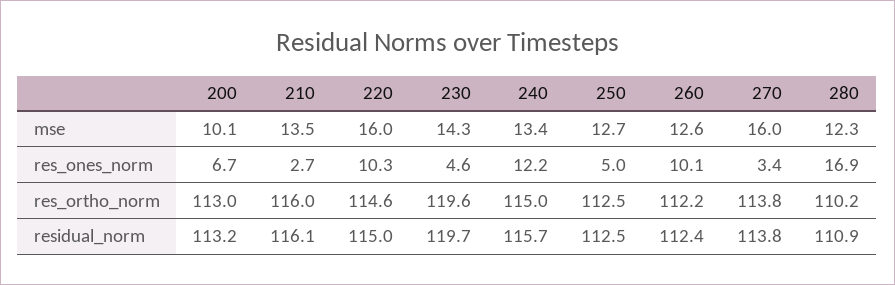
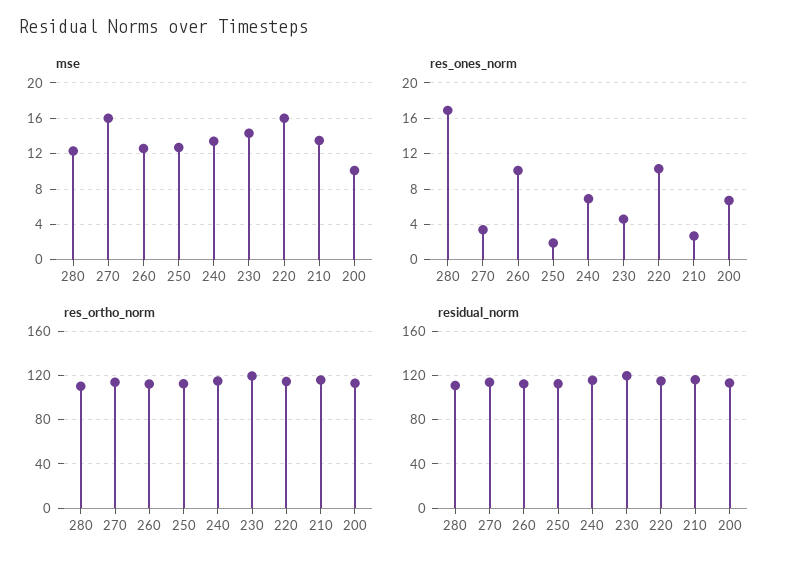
  {
    "mse": {
      "200": 10.1,
      "210": 13.5,
      "220": 16,
      "230": 14.3,
      "240": 13.4,
      "250": 12.7,
      "260": 12.6,
      "270": 16,
      "280": 12.3
    },
    "res_ones_norm": {
      "200": 6.7,
      "210": 2.7,
      "220": 10.3,
      "230": 4.6,
-     "240": 12.2,
+     "240": 7,
-     "250": 5,
+     "250": 2,
      "260": 10.1,
      "270": 3.4,
      "280": 16.9
    },
    "res_ortho_norm": {
      "200": 113,
      "210": 116,
      "220": 114.6,
      "230": 119.6,
      "240": 115,
      "250": 112.5,
      "260": 112.2,
      "270": 113.8,
      "280": 110.2
    },
    "residual_norm": {
      "200": 113.2,
      "210": 116.1,
      "220": 115,
      "230": 119.7,
      "240": 115.7,
      "250": 112.5,
      "260": 112.4,
      "270": 113.8,
      "280": 110.9
    }
  }

